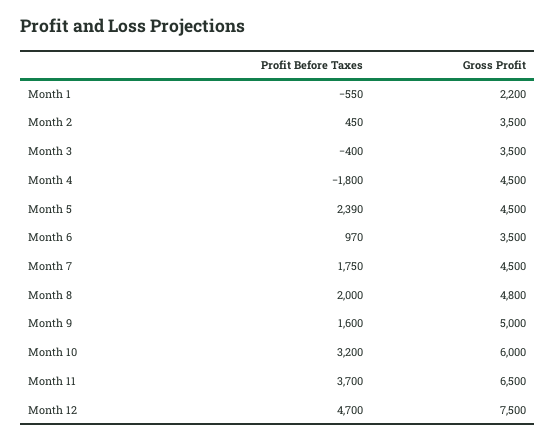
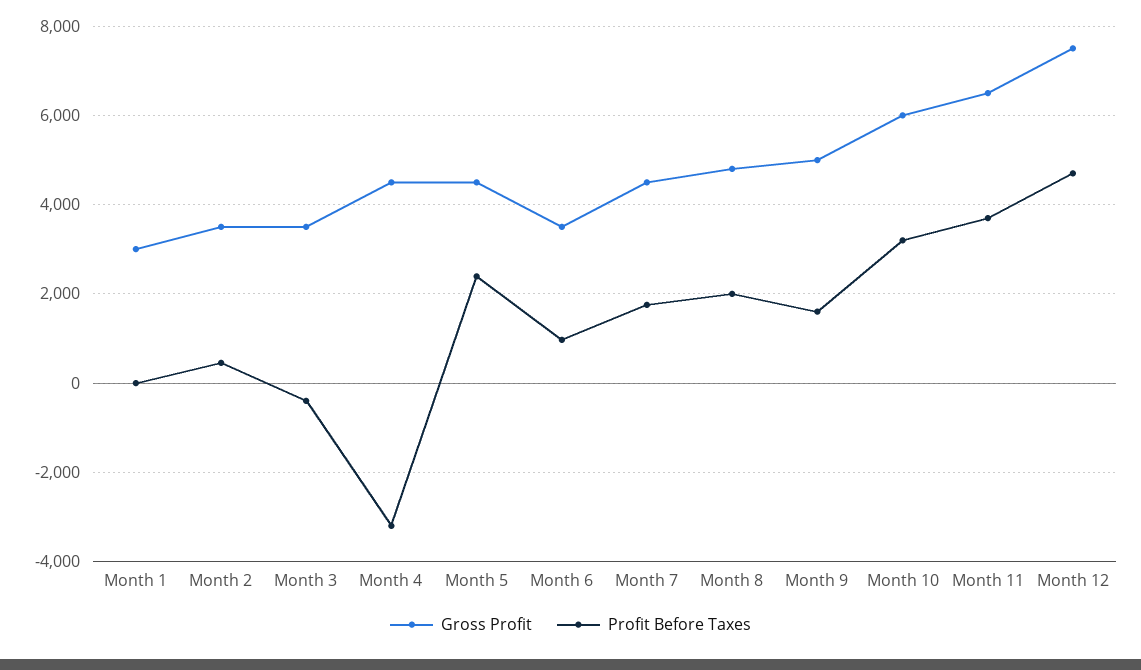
  {
    "Profit Before Taxes": {
-     "Month 1": -550,
+     "Month 1": 0,
      "Month 2": 450,
      "Month 3": -400,
-     "Month 4": -1800,
+     "Month 4": -3200,
      "Month 5": 2390,
      "Month 6": 970,
      "Month 7": 1750,
      "Month 8": 2000,
      "Month 9": 1600,
      "Month 10": 3200,
      "Month 11": 3700,
      "Month 12": 4700
    },
    "Gross Profit": {
-     "Month 1": 2200,
+     "Month 1": 3000,
      "Month 2": 3500,
      "Month 3": 3500,
      "Month 4": 4500,
      "Month 5": 4500,
      "Month 6": 3500,
      "Month 7": 4500,
      "Month 8": 4800,
      "Month 9": 5000,
      "Month 10": 6000,
      "Month 11": 6500,
      "Month 12": 7500
    }
  }

